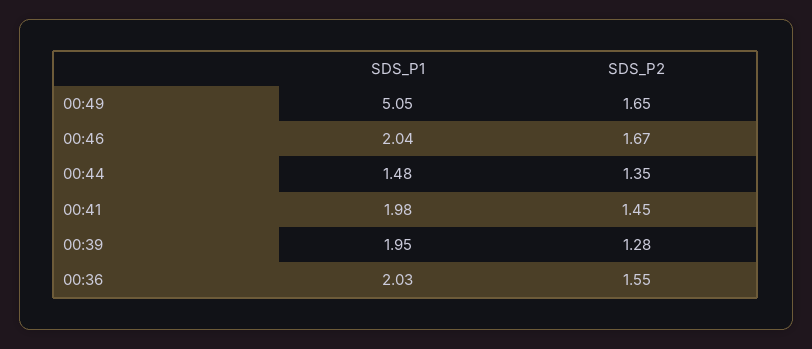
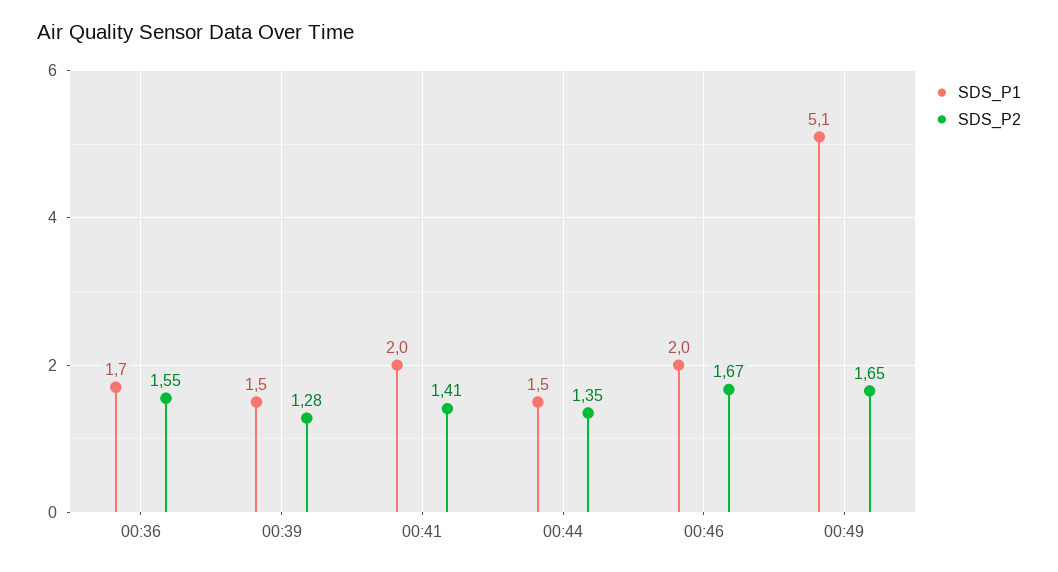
  {
    "SDS_P1": {
      "00:49": 5.05,
      "00:46": 2.04,
      "00:44": 1.48,
      "00:41": 1.98,
-     "00:39": 1.95,
+     "00:39": 1.5,
-     "00:36": 2.03
+     "00:36": 1.7
    },
    "SDS_P2": {
      "00:49": 1.65,
      "00:46": 1.67,
      "00:44": 1.35,
-     "00:41": 1.45,
+     "00:41": 1.41,
      "00:39": 1.28,
      "00:36": 1.55
    }
  }

